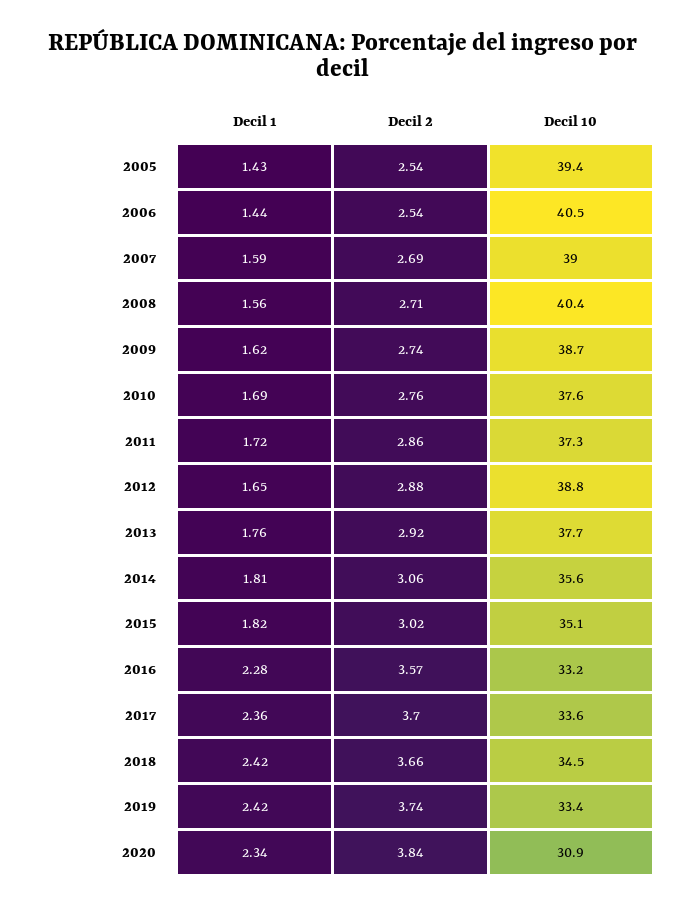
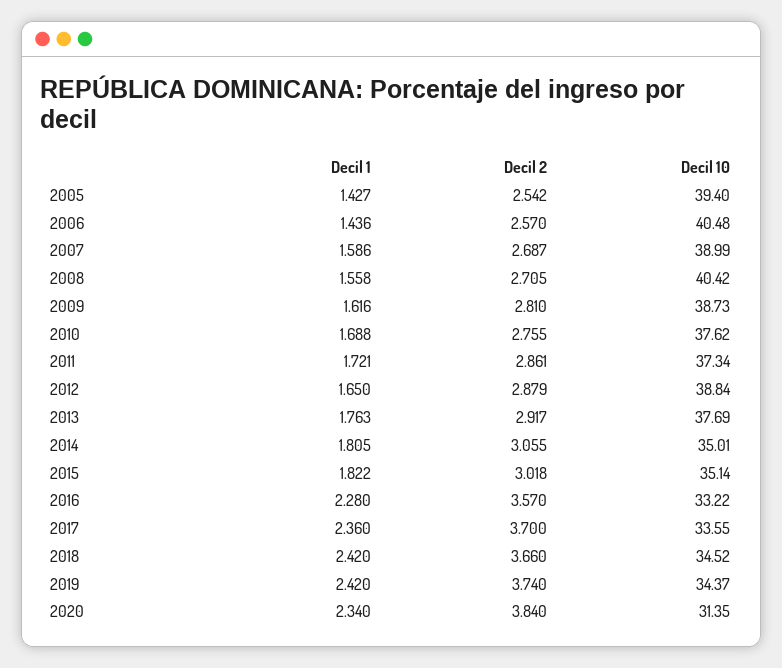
  {
    "Decil 1": {
      "2005": 1.427,
      "2006": 1.436,
      "2007": 1.586,
      "2008": 1.558,
      "2009": 1.616,
      "2010": 1.688,
      "2011": 1.721,
      "2012": 1.65,
      "2013": 1.763,
      "2014": 1.805,
      "2015": 1.822,
      "2016": 2.28,
      "2017": 2.36,
      "2018": 2.42,
      "2019": 2.42,
      "2020": 2.34
    },
    "Decil 2": {
      "2005": 2.542,
-     "2006": 2.54,
+     "2006": 2.57,
      "2007": 2.687,
      "2008": 2.705,
-     "2009": 2.74,
+     "2009": 2.81,
      "2010": 2.755,
      "2011": 2.861,
      "2012": 2.879,
      "2013": 2.917,
      "2014": 3.055,
      "2015": 3.018,
      "2016": 3.57,
      "2017": 3.7,
      "2018": 3.66,
      "2019": 3.74,
      "2020": 3.84
    },
    "Decil 10": {
      "2005": 39.4,
      "2006": 40.48,
      "2007": 38.99,
      "2008": 40.42,
      "2009": 38.73,
      "2010": 37.62,
      "2011": 37.34,
      "2012": 38.84,
      "2013": 37.69,
-     "2014": 35.6,
+     "2014": 35.01,
      "2015": 35.14,
      "2016": 33.22,
      "2017": 33.55,
      "2018": 34.52,
-     "2019": 33.4,
+     "2019": 34.37,
-     "2020": 30.9
+     "2020": 31.35
    }
  }

